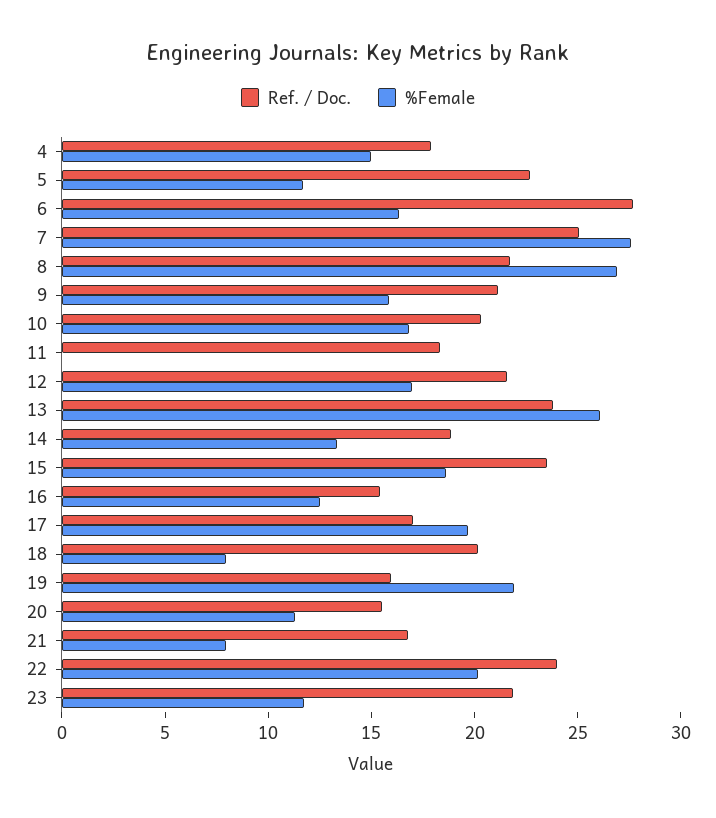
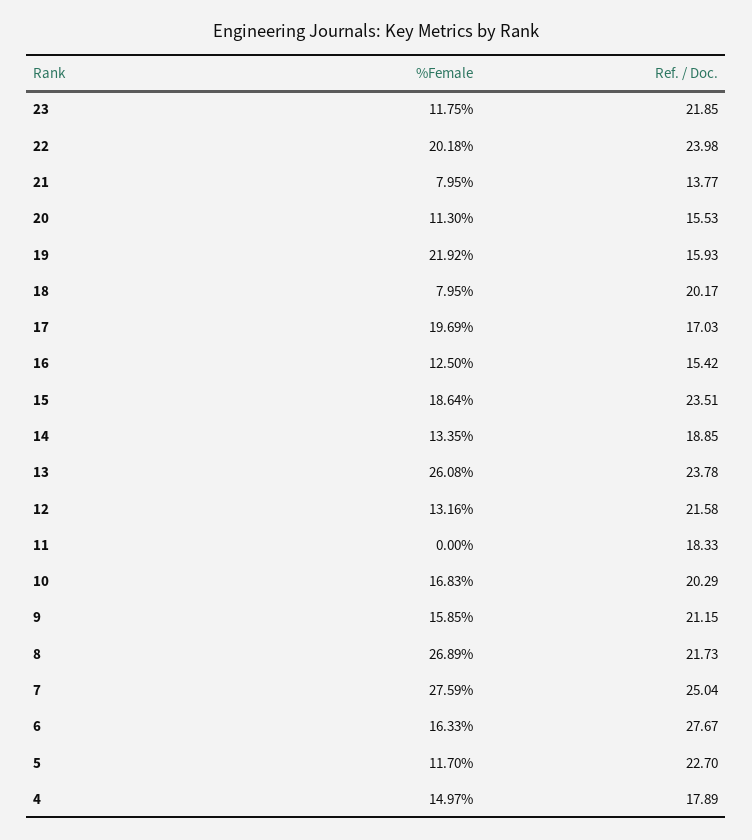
  {
    "Ref. / Doc.": {
      "4": 17.89,
      "5": 22.7,
      "6": 27.67,
      "7": 25.04,
      "8": 21.73,
      "9": 21.15,
      "10": 20.29,
      "11": 18.33,
      "12": 21.58,
      "13": 23.78,
      "14": 18.85,
      "15": 23.51,
      "16": 15.42,
      "17": 17.03,
      "18": 20.17,
      "19": 15.93,
      "20": 15.53,
-     "21": 17,
+     "21": 13.77,
      "22": 23.98,
      "23": 21.85
    },
    "%Female": {
      "4": 14.97,
      "5": 11.7,
      "6": 16.33,
      "7": 27.59,
      "8": 26.89,
      "9": 15.85,
      "10": 16.83,
      "11": 0,
-     "12": 17,
+     "12": 13.16,
      "13": 26.08,
      "14": 13.35,
      "15": 18.64,
      "16": 12.5,
      "17": 19.69,
      "18": 7.95,
      "19": 21.92,
      "20": 11.3,
      "21": 7.95,
      "22": 20.18,
      "23": 11.75
    }
  }

